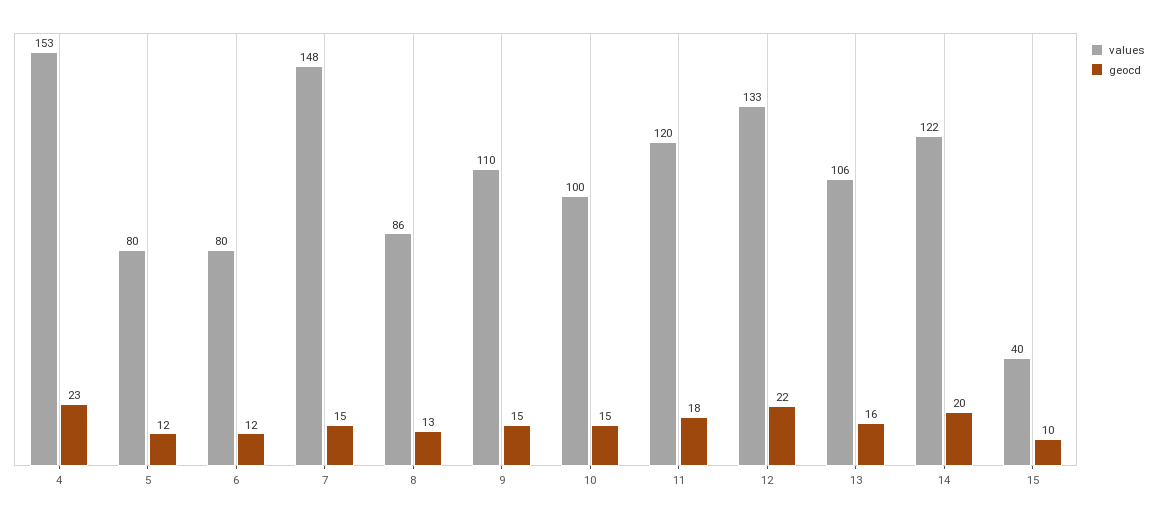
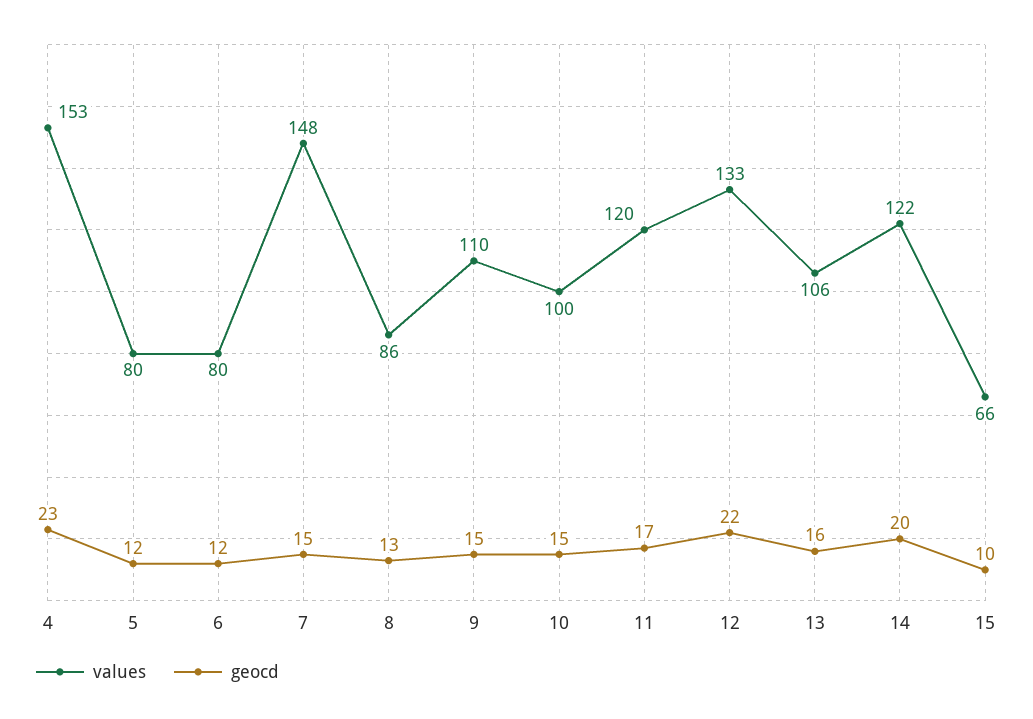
  {
    "values": {
      "4": 153,
      "5": 80,
      "6": 80,
      "7": 148,
      "8": 86,
      "9": 110,
      "10": 100,
      "11": 120,
      "12": 133,
      "13": 106,
      "14": 122,
-     "15": 40
+     "15": 66
    },
    "geocd": {
      "4": 23,
      "5": 12,
      "6": 12,
      "7": 15,
      "8": 13,
      "9": 15,
      "10": 15,
-     "11": 18,
+     "11": 17,
      "12": 22,
      "13": 16,
      "14": 20,
      "15": 10
    }
  }

